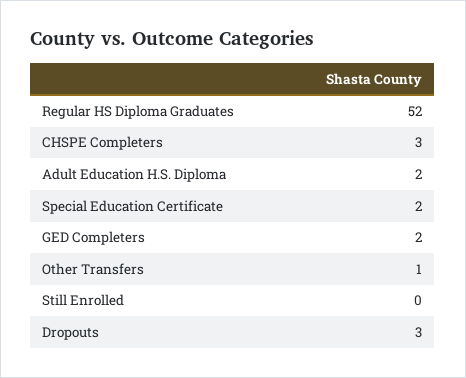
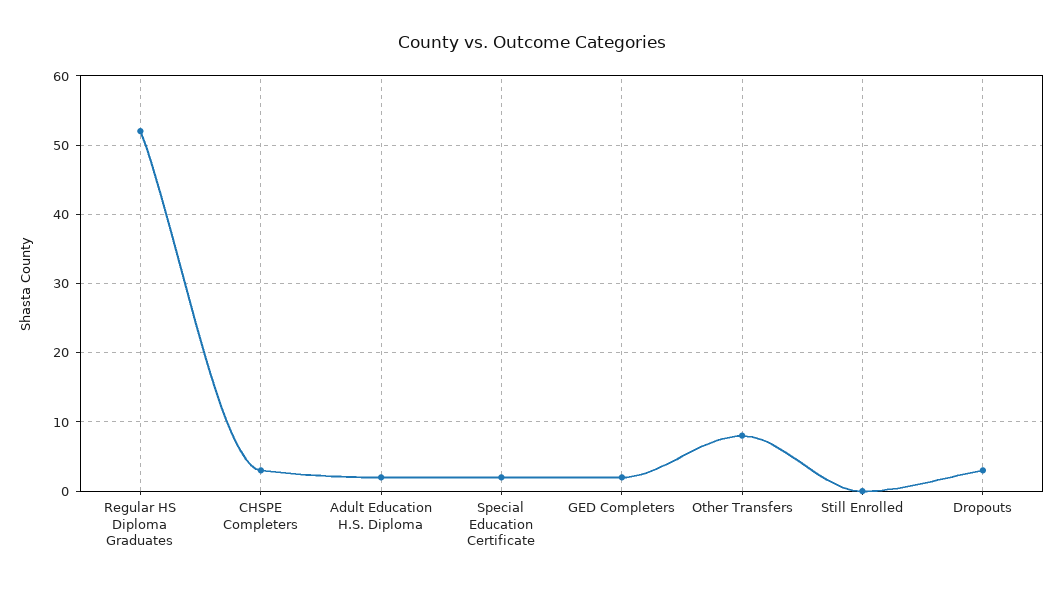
  {
    "Regular HS Diploma Graduates": 52,
    "CHSPE Completers": 3,
    "Adult Education H.S. Diploma": 2,
    "Special Education Certificate": 2,
    "GED Completers": 2,
-   "Other Transfers": 1,
+   "Other Transfers": 8,
    "Still Enrolled": 0,
    "Dropouts": 3
  }

